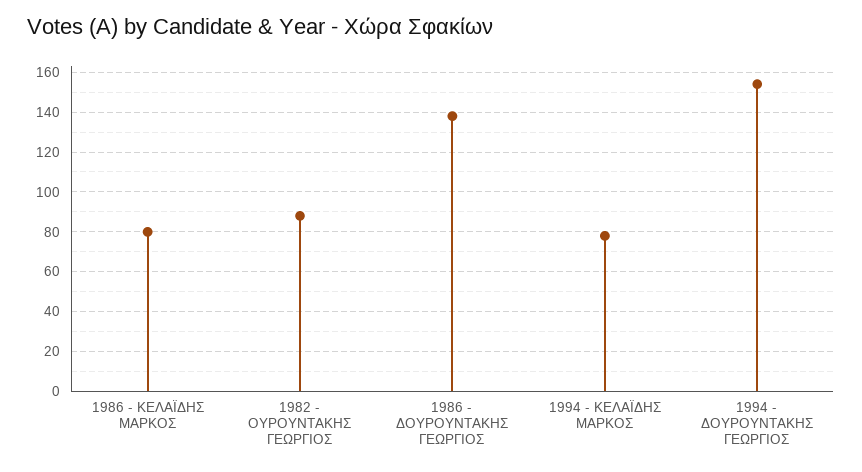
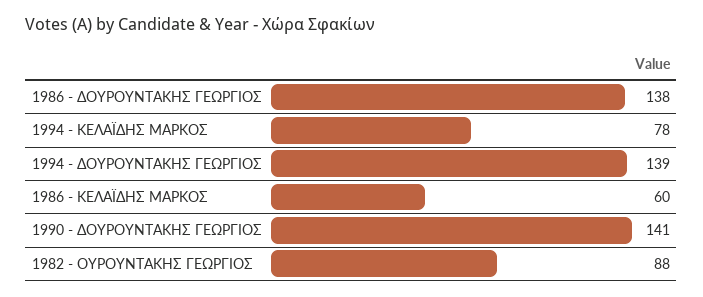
  {
-   "1986 - ΚΕΛΑΪΔΗΣ ΜΑΡΚΟΣ": 80,
+   "1986 - ΚΕΛΑΪΔΗΣ ΜΑΡΚΟΣ": 60,
    "1982 - ΟΥΡΟΥΝΤΑΚΗΣ ΓΕΩΡΓΙΟΣ": 88,
    "1986 - ΔΟΥΡΟΥΝΤΑΚΗΣ ΓΕΩΡΓΙΟΣ": 138,
    "1994 - ΚΕΛΑΪΔΗΣ ΜΑΡΚΟΣ": 78,
-   "1994 - ΔΟΥΡΟΥΝΤΑΚΗΣ ΓΕΩΡΓΙΟΣ": 155
+   "1994 - ΔΟΥΡΟΥΝΤΑΚΗΣ ΓΕΩΡΓΙΟΣ": 139,
+   "1990 - ΔΟΥΡΟΥΝΤΑΚΗΣ ΓΕΩΡΓΙΟΣ": 141
  }

